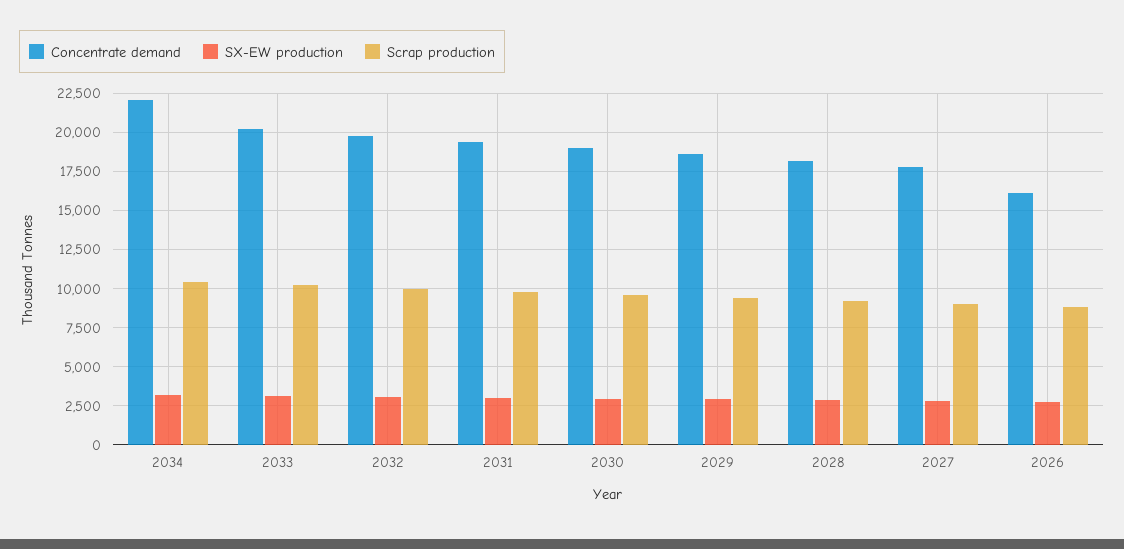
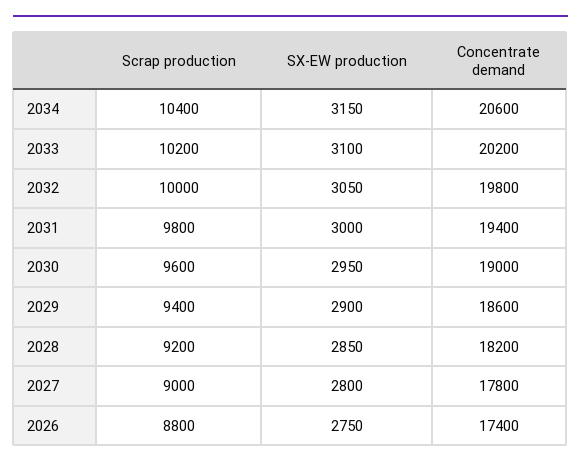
  {
    "Concentrate demand": {
-     "2034": 22000,
+     "2034": 20600,
      "2033": 20200,
      "2032": 19800,
      "2031": 19400,
      "2030": 19000,
      "2029": 18600,
      "2028": 18200,
      "2027": 17800,
-     "2026": 16000
+     "2026": 17400
    },
    "SX-EW production": {
      "2034": 3150,
      "2033": 3100,
      "2032": 3050,
      "2031": 3000,
      "2030": 2950,
      "2029": 2900,
      "2028": 2850,
      "2027": 2800,
      "2026": 2750
    },
    "Scrap production": {
      "2034": 10400,
      "2033": 10200,
      "2032": 10000,
      "2031": 9800,
      "2030": 9600,
      "2029": 9400,
      "2028": 9200,
      "2027": 9000,
      "2026": 8800
    }
  }

